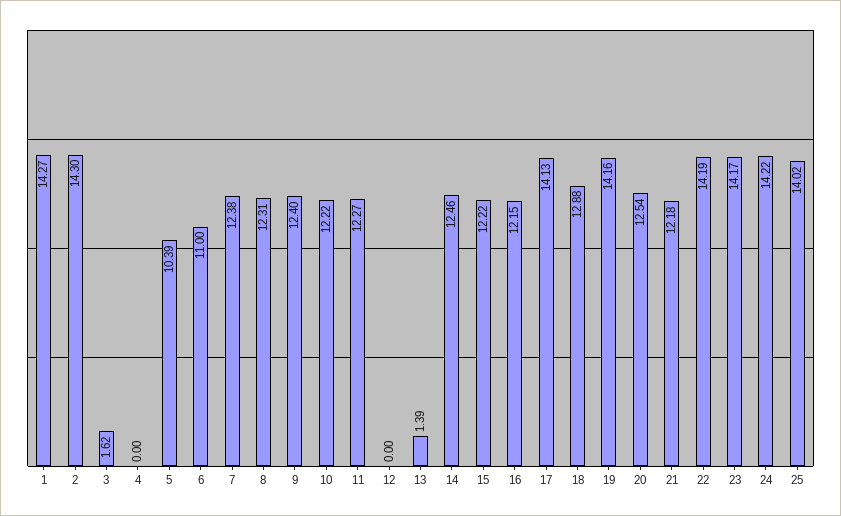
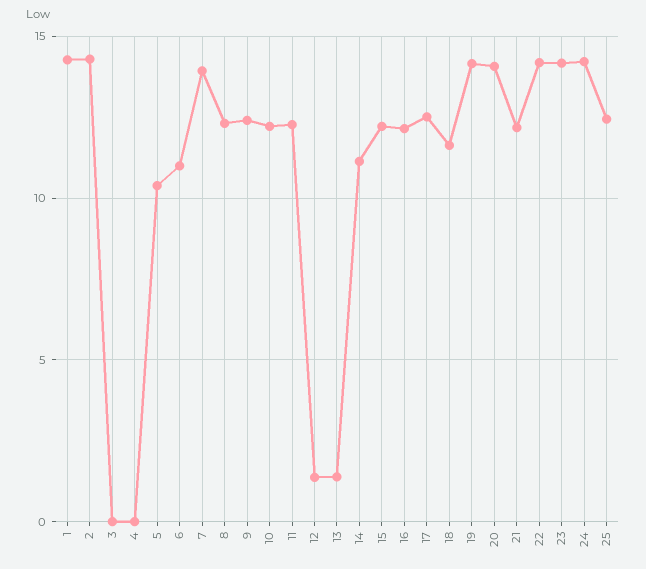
  {
    "1": 14.27,
    "2": 14.3,
-   "3": 1.62,
+   "3": 0,
    "4": 0,
    "5": 10.39,
    "6": 11,
-   "7": 12.38,
+   "7": 14,
    "8": 12.31,
    "9": 12.4,
    "10": 12.22,
    "11": 12.27,
-   "12": 0,
+   "12": 1.5,
    "13": 1.39,
-   "14": 12.46,
+   "14": 11,
    "15": 12.22,
    "16": 12.15,
-   "17": 14.13,
+   "17": 12.5,
-   "18": 12.88,
+   "18": 11.5,
    "19": 14.16,
-   "20": 12.54,
+   "20": 14,
    "21": 12.18,
    "22": 14.19,
    "23": 14.17,
    "24": 14.22,
-   "25": 14.02
+   "25": 12.5
  }

